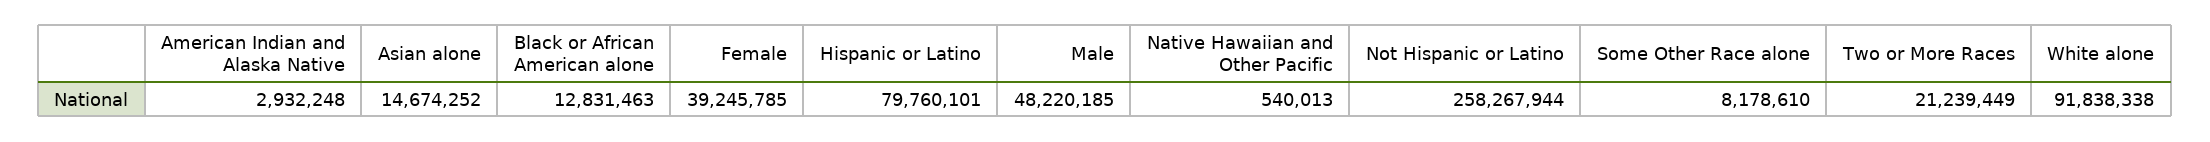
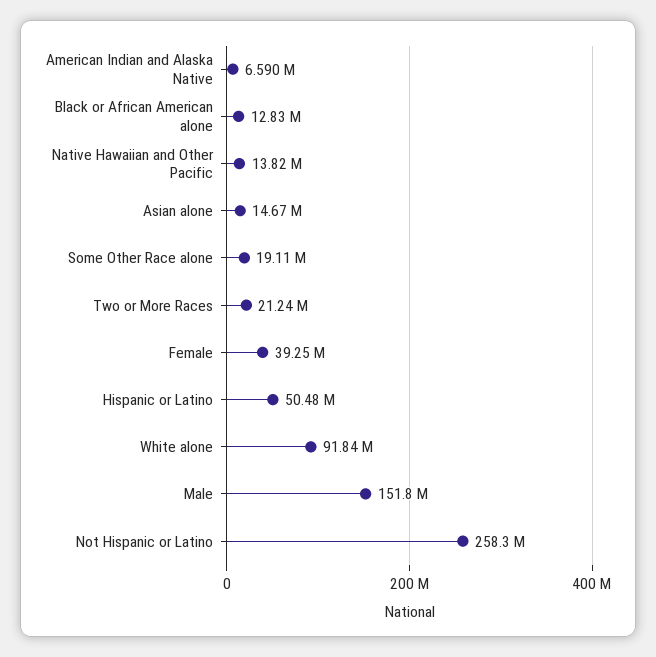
  {
-   "American Indian and Alaska Native": 2932248,
+   "American Indian and Alaska Native": 6590000,
    "Asian alone": 14674252,
    "Black or African American alone": 12831463,
    "Female": 39245785,
-   "Hispanic or Latino": 79760101,
+   "Hispanic or Latino": 50480000,
-   "Male": 48220185,
+   "Male": 151800000,
-   "Native Hawaiian and Other Pacific": 540013,
+   "Native Hawaiian and Other Pacific": 13820000,
    "Not Hispanic or Latino": 258267944,
-   "Some Other Race alone": 8178610,
+   "Some Other Race alone": 19110000,
    "Two or More Races": 21239449,
    "White alone": 91838338
  }

